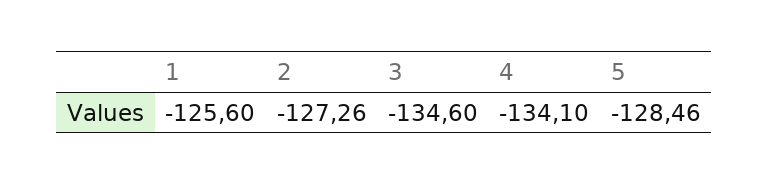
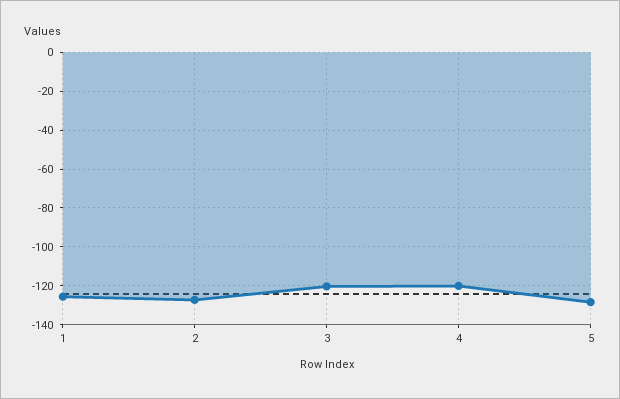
  {
    "1": -125.6,
    "2": -127.26,
-   "3": -134.6,
+   "3": -120,
-   "4": -134.1,
+   "4": -120,
    "5": -128.46
  }

